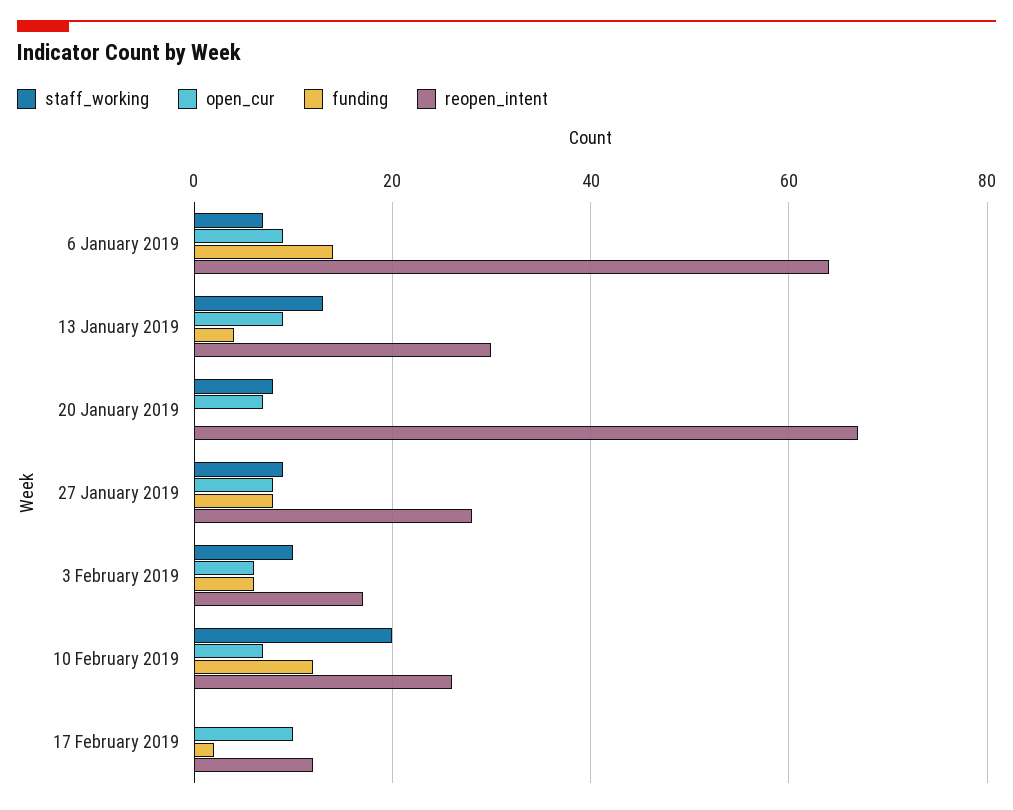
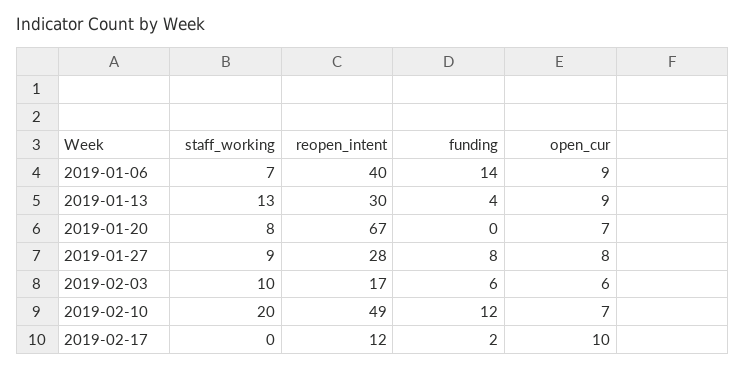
  {
    "staff_working": {
      "6 January 2019": 7,
      "13 January 2019": 13,
      "20 January 2019": 8,
      "27 January 2019": 9,
      "3 February 2019": 10,
      "10 February 2019": 20,
      "17 February 2019": 0
    },
    "open_cur": {
      "6 January 2019": 9,
      "13 January 2019": 9,
      "20 January 2019": 7,
      "27 January 2019": 8,
      "3 February 2019": 6,
      "10 February 2019": 7,
      "17 February 2019": 10
    },
    "funding": {
      "6 January 2019": 14,
      "13 January 2019": 4,
      "20 January 2019": 0,
      "27 January 2019": 8,
      "3 February 2019": 6,
      "10 February 2019": 12,
      "17 February 2019": 2
    },
    "reopen_intent": {
-     "6 January 2019": 65,
+     "6 January 2019": 40,
      "13 January 2019": 30,
      "20 January 2019": 67,
      "27 January 2019": 28,
      "3 February 2019": 17,
-     "10 February 2019": 25,
+     "10 February 2019": 49,
      "17 February 2019": 12
    }
  }

